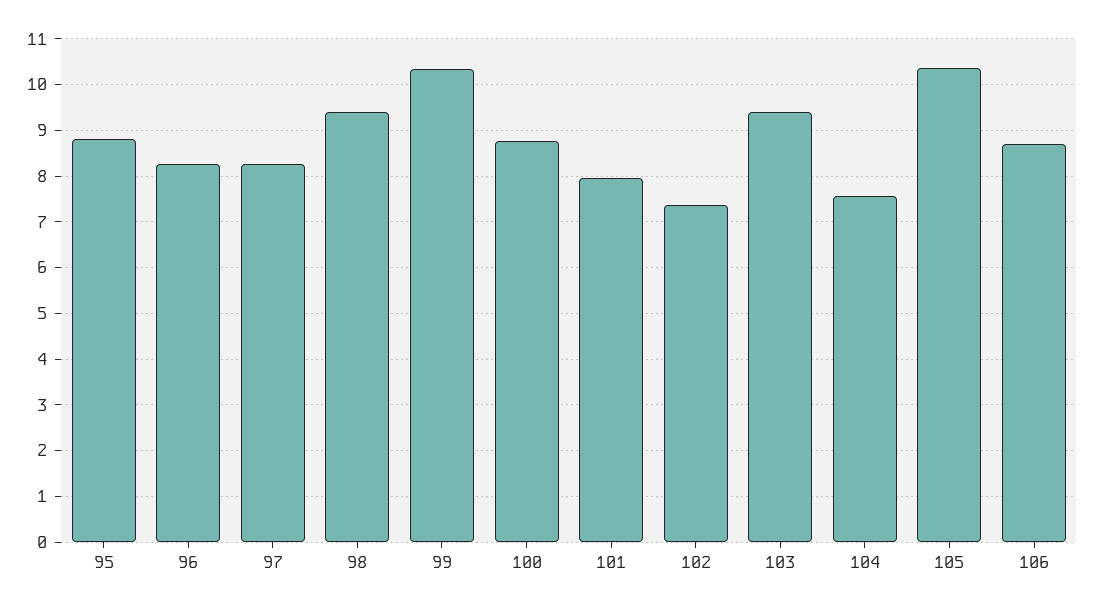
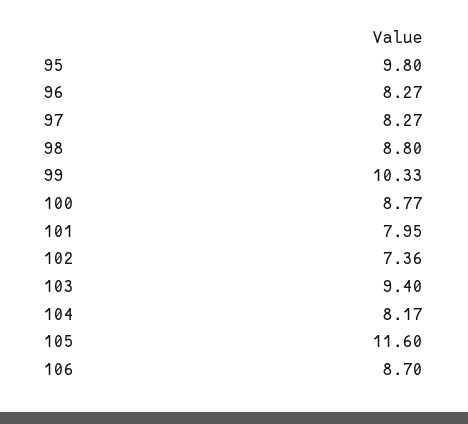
  {
-   "95": 8.8,
+   "95": 9.8,
    "96": 8.27,
    "97": 8.27,
-   "98": 9.4,
+   "98": 8.8,
    "99": 10.33,
    "100": 8.77,
    "101": 7.95,
    "102": 7.36,
    "103": 9.4,
-   "104": 7.6,
+   "104": 8.17,
-   "105": 10.4,
+   "105": 11.6,
    "106": 8.7
  }

